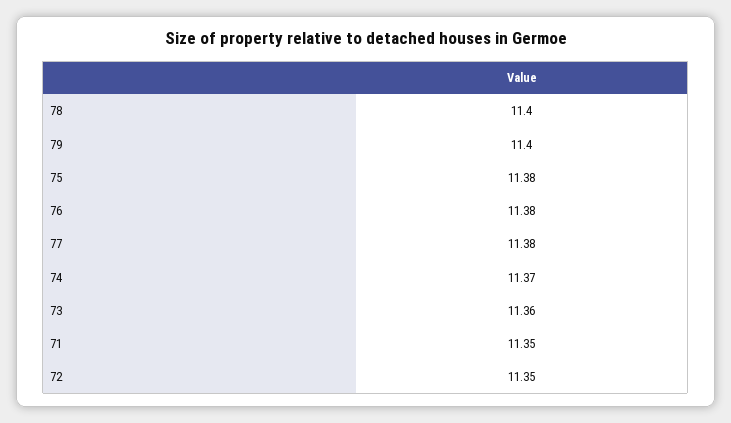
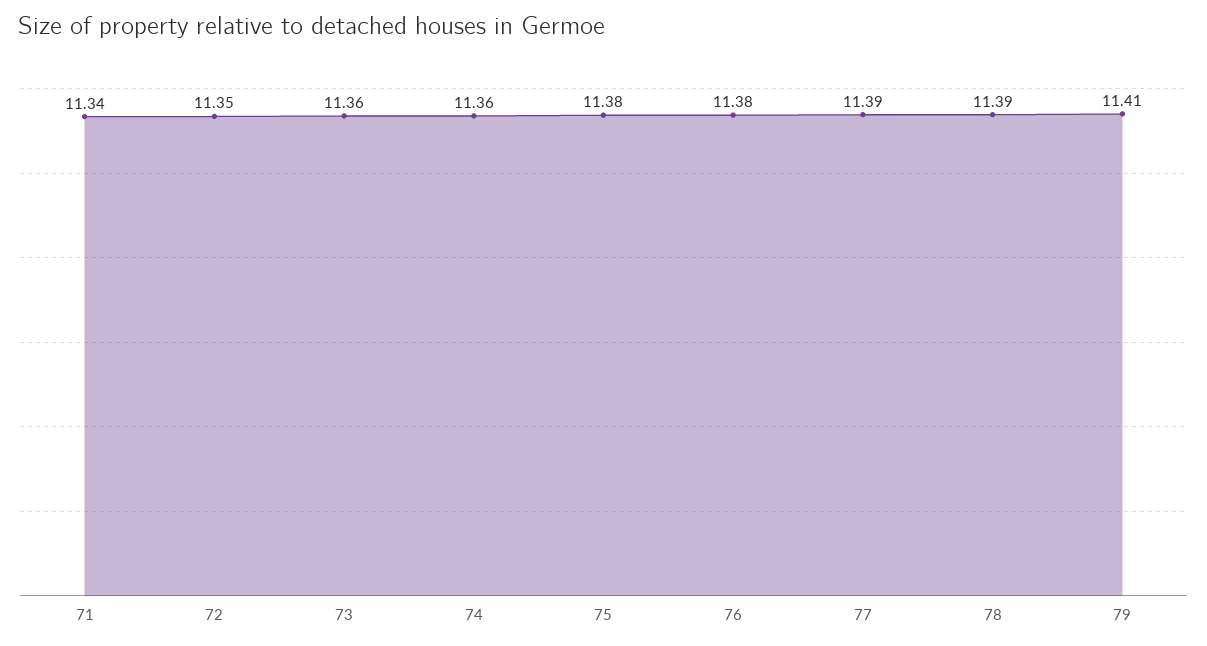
  {
-   "78": 11.4,
+   "78": 11.39,
-   "79": 11.4,
+   "79": 11.41,
    "75": 11.38,
    "76": 11.38,
-   "77": 11.38,
+   "77": 11.39,
-   "74": 11.37,
+   "74": 11.36,
    "73": 11.36,
-   "71": 11.35,
+   "71": 11.34,
    "72": 11.35
  }

